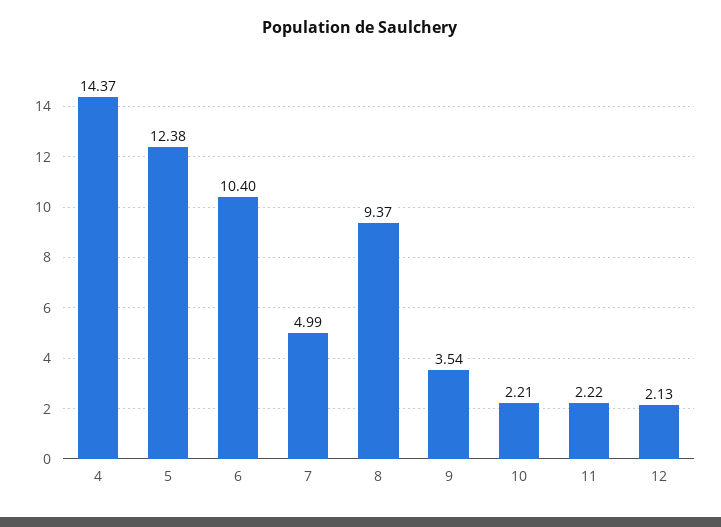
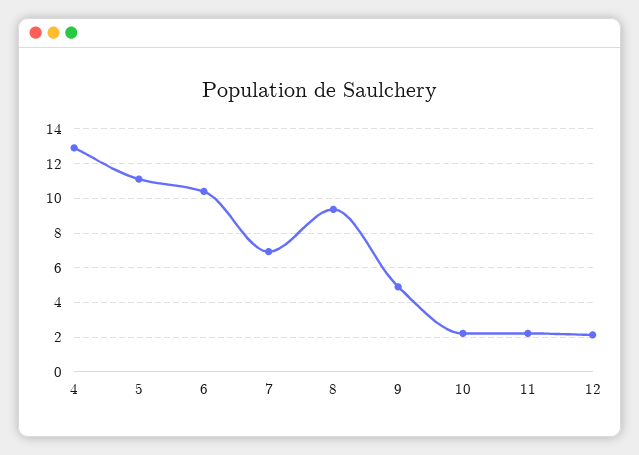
  {
-   "4": 14.37,
+   "4": 13,
-   "5": 12.38,
+   "5": 11,
    "6": 10.4,
-   "7": 4.99,
+   "7": 7,
    "8": 9.37,
-   "9": 3.54,
+   "9": 5,
    "10": 2.21,
    "11": 2.22,
    "12": 2.13
  }

